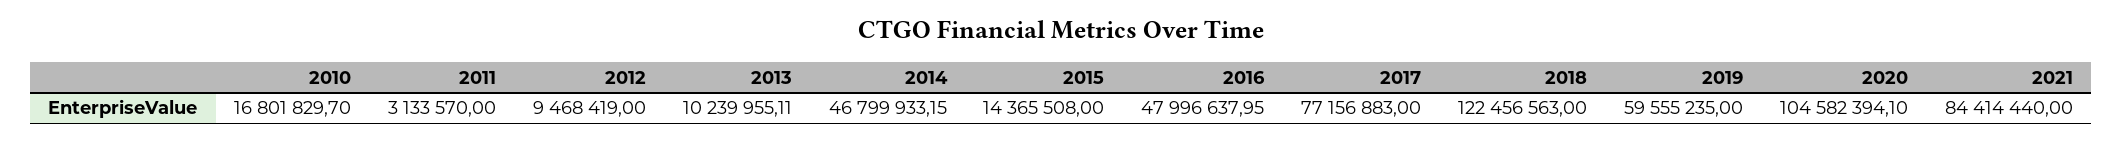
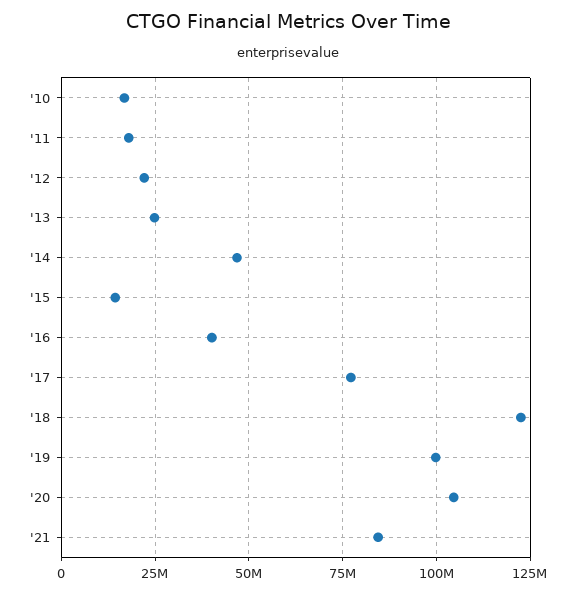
  {
    "2010": 16801829.7,
-   "2011": 3133570,
+   "2011": 17500000,
-   "2012": 9468419,
+   "2012": 22500000,
-   "2013": 10239955.11,
+   "2013": 25000000,
    "2014": 46799933.15,
    "2015": 14365508,
-   "2016": 47996637.95,
+   "2016": 40000000,
    "2017": 77156883,
    "2018": 122456563,
-   "2019": 59555235,
+   "2019": 100000000,
    "2020": 104582394.1,
    "2021": 84414440
  }

